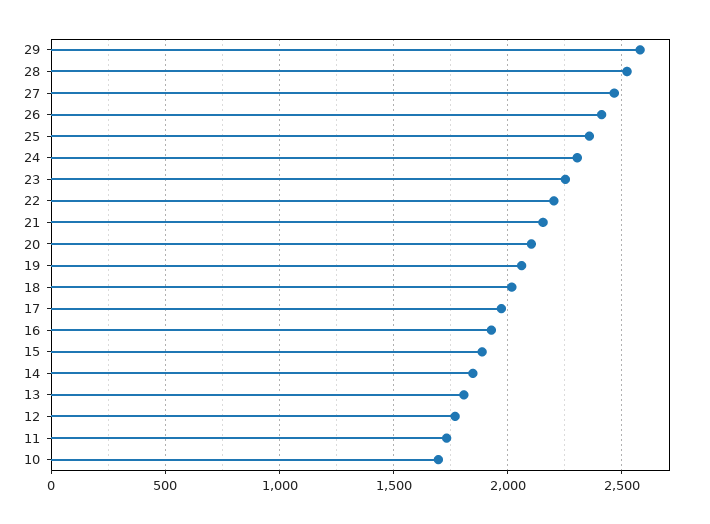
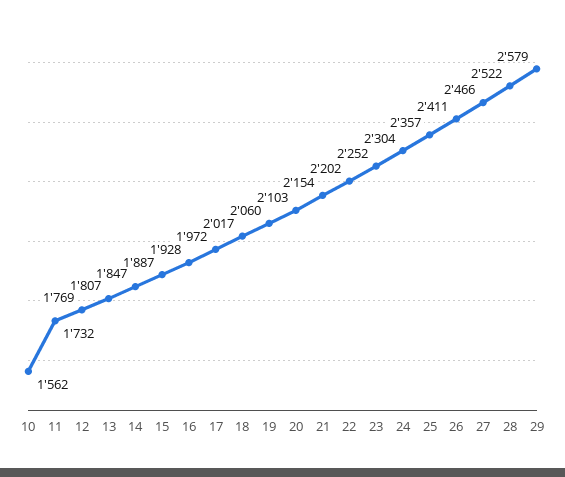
  {
    "29": 2579,
    "28": 2522,
    "27": 2466,
    "26": 2411,
    "25": 2357,
    "24": 2304,
    "23": 2252,
    "22": 2202,
    "21": 2154,
    "20": 2103,
    "19": 2060,
    "18": 2017,
    "17": 1972,
    "16": 1928,
    "15": 1887,
    "14": 1847,
    "13": 1807,
    "12": 1769,
    "11": 1732,
-   "10": 1700
+   "10": 1562
  }

